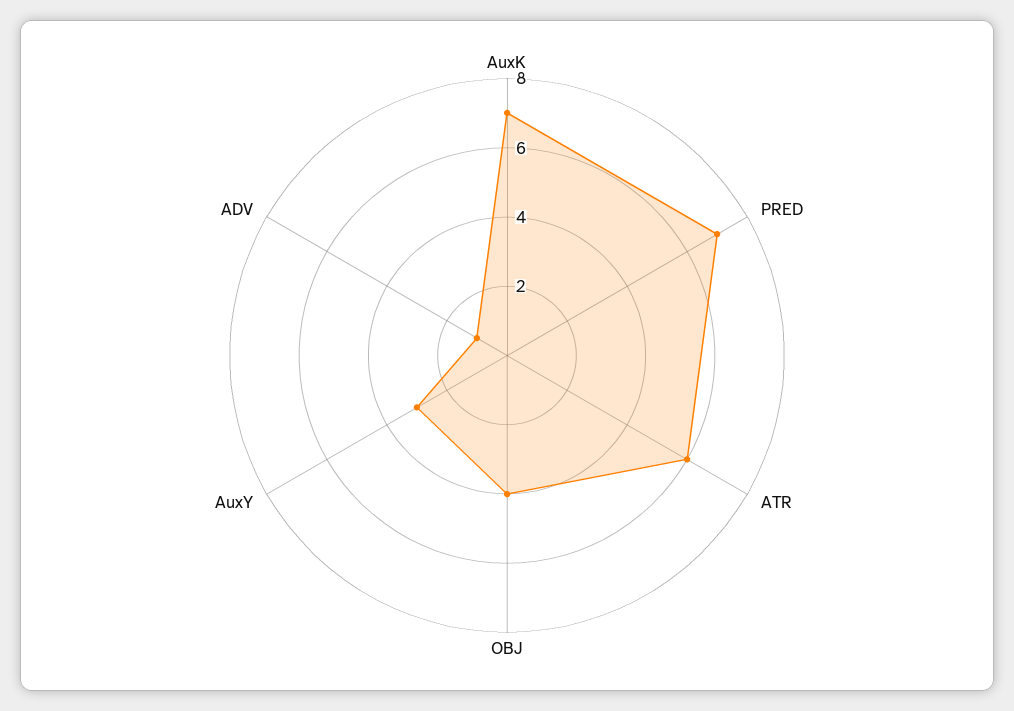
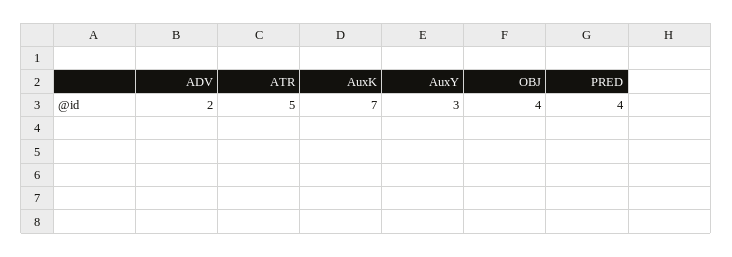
  {
    "AuxK": 7,
-   "PRED": 7,
+   "PRED": 4,
-   "ATR": 6,
+   "ATR": 5,
    "OBJ": 4,
    "AuxY": 3,
-   "ADV": 1
+   "ADV": 2
  }

